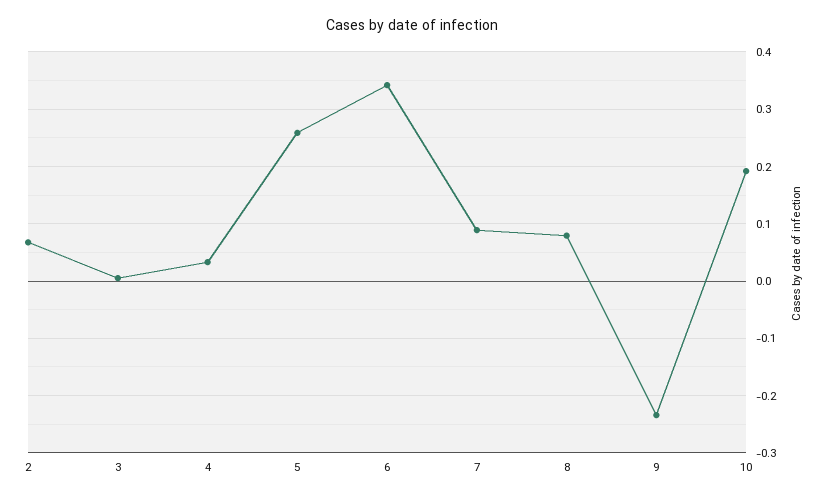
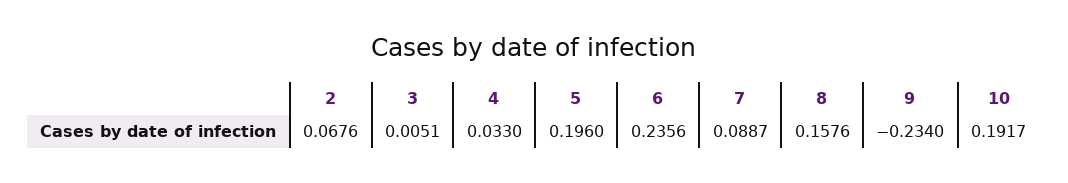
  {
    "2": 0.0676,
    "3": 0.0051,
    "4": 0.033,
-   "5": 0.26,
+   "5": 0.196,
-   "6": 0.34,
+   "6": 0.2356,
    "7": 0.0887,
-   "8": 0.08,
+   "8": 0.1576,
    "9": -0.234,
    "10": 0.1917
  }

